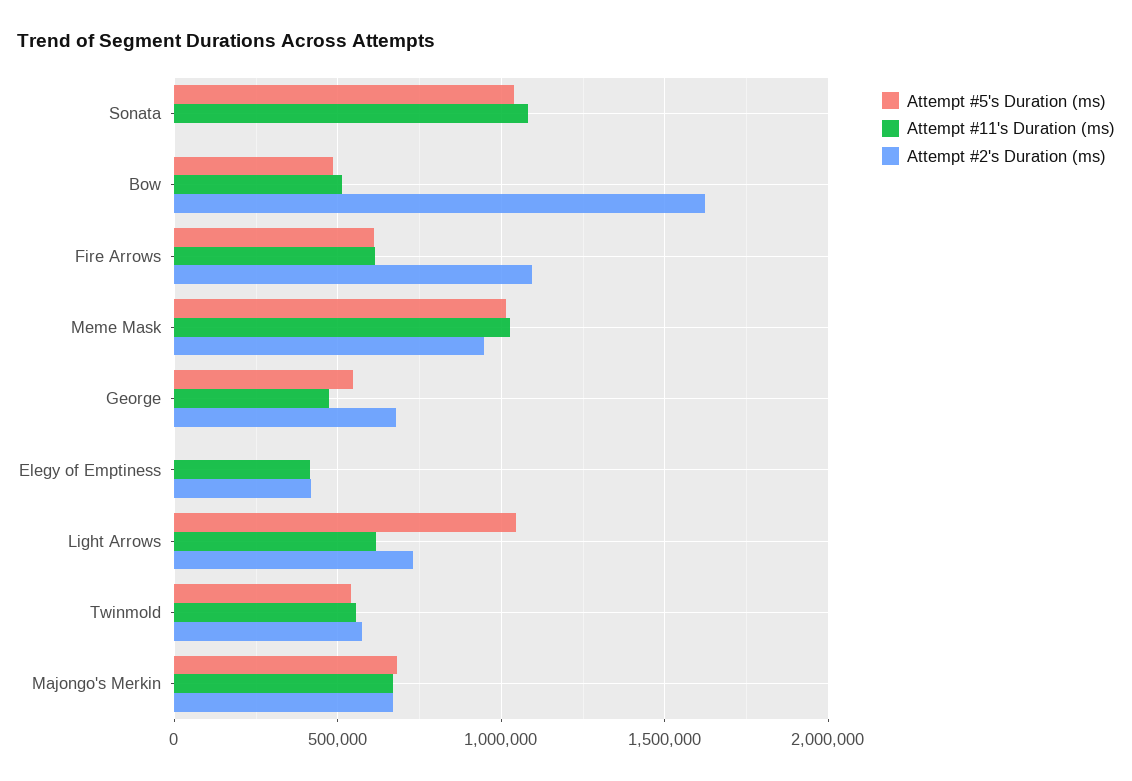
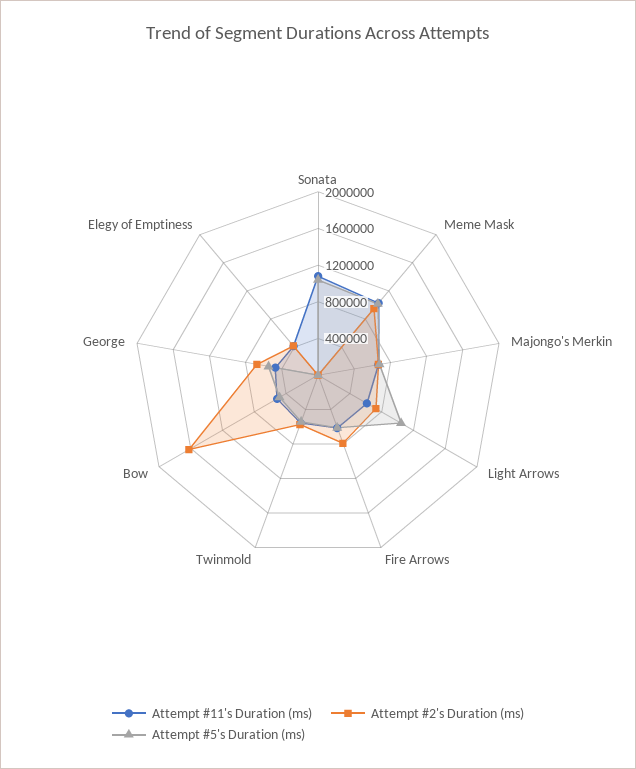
  {
    "Attempt #5's Duration (ms)": {
      "Sonata": 1050000,
      "Bow": 500000,
      "Fire Arrows": 600000,
      "Meme Mask": 1000000,
      "George": 550000,
      "Elegy of Emptiness": 0,
      "Light Arrows": 1050000,
      "Twinmold": 550000,
      "Majongo's Merkin": 700000
    },
    "Attempt #11's Duration (ms)": {
      "Sonata": 1100000,
      "Bow": 500000,
      "Fire Arrows": 600000,
      "Meme Mask": 1050000,
      "George": 450000,
      "Elegy of Emptiness": 400000,
      "Light Arrows": 600000,
      "Twinmold": 550000,
      "Majongo's Merkin": 650000
    },
    "Attempt #2's Duration (ms)": {
      "Sonata": 0,
      "Bow": 1600000,
-     "Fire Arrows": 1100000,
+     "Fire Arrows": 800000,
      "Meme Mask": 950000,
      "George": 700000,
      "Elegy of Emptiness": 400000,
      "Light Arrows": 750000,
      "Twinmold": 550000,
      "Majongo's Merkin": 650000
    }
  }

